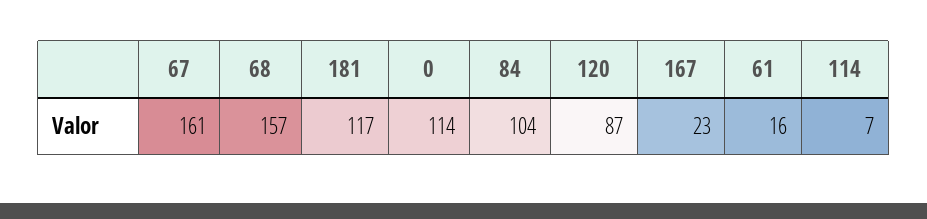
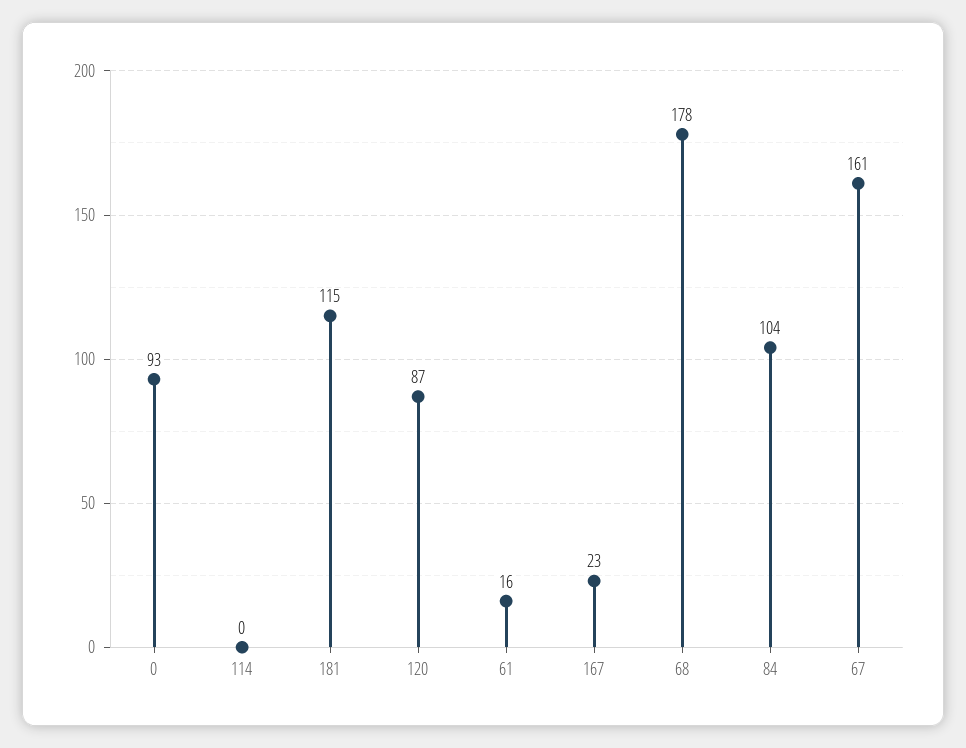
  {
    "67": 161,
-   "68": 157,
+   "68": 178,
-   "181": 117,
+   "181": 115,
-   "0": 114,
+   "0": 93,
    "84": 104,
    "120": 87,
    "167": 23,
    "61": 16,
-   "114": 7
+   "114": 0
  }

